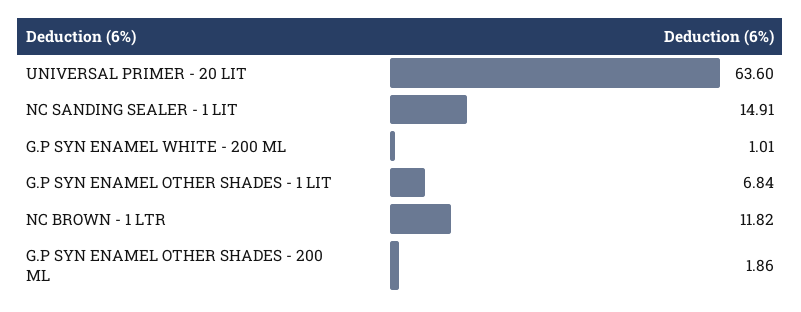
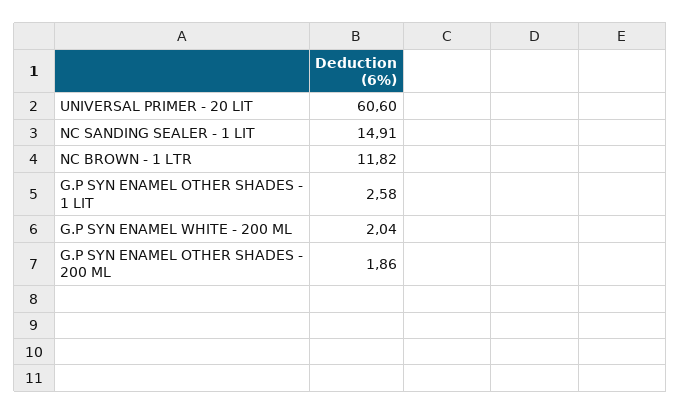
  {
-   "UNIVERSAL PRIMER - 20 LIT": 63.6,
+   "UNIVERSAL PRIMER - 20 LIT": 60.6,
    "NC SANDING SEALER - 1 LIT": 14.91,
-   "G.P SYN ENAMEL WHITE - 200 ML": 1.01,
+   "G.P SYN ENAMEL WHITE - 200 ML": 2.04,
-   "G.P SYN ENAMEL OTHER SHADES - 1 LIT": 6.84,
+   "G.P SYN ENAMEL OTHER SHADES - 1 LIT": 2.58,
    "NC BROWN - 1 LTR": 11.82,
    "G.P SYN ENAMEL OTHER SHADES - 200 ML": 1.86
  }

